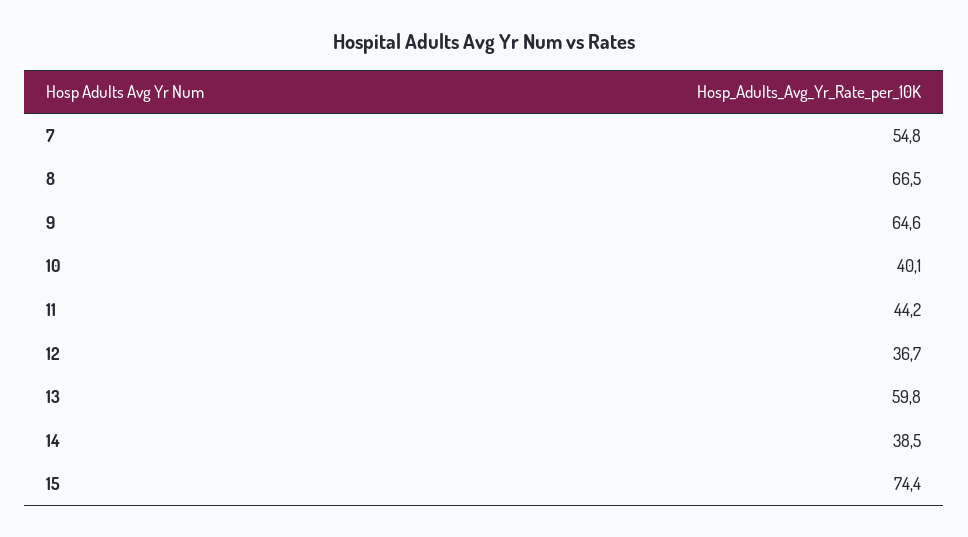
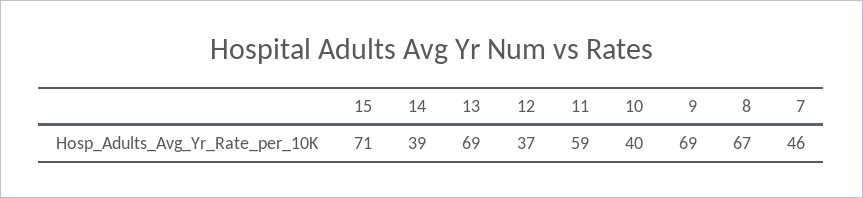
  {
-   "7": 54.8,
+   "7": 46,
    "8": 66.5,
-   "9": 64.6,
+   "9": 69,
    "10": 40.1,
-   "11": 44.2,
+   "11": 59,
    "12": 36.7,
-   "13": 59.8,
+   "13": 69,
    "14": 38.5,
-   "15": 74.4
+   "15": 71
  }

